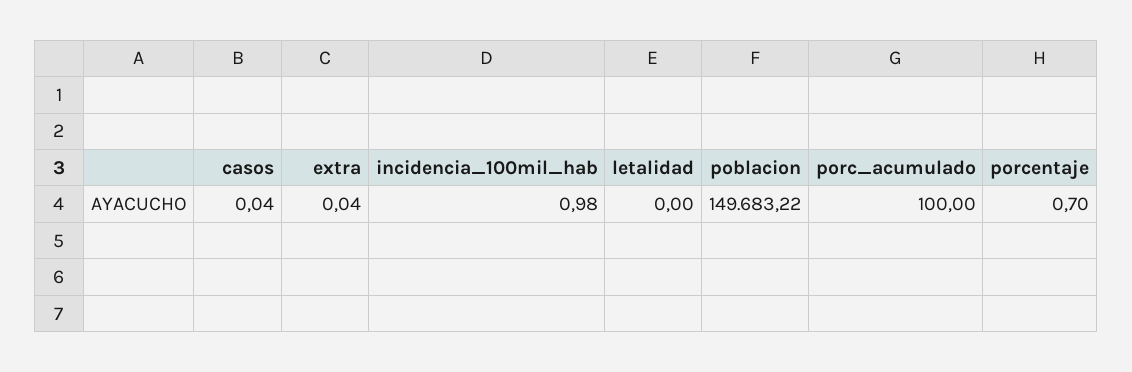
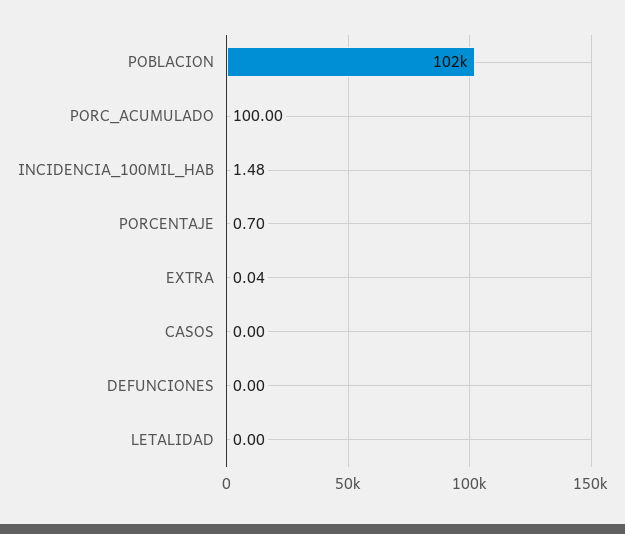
  {
-   "casos": 0.04,
+   "casos": 0,
    "extra": 0.04,
-   "incidencia_100mil_hab": 0.98,
+   "incidencia_100mil_hab": 1.48,
    "letalidad": 0,
-   "poblacion": 149683.22,
+   "poblacion": 102000,
    "porc_acumulado": 100,
-   "porcentaje": 0.7
+   "porcentaje": 0.7,
+   "DEFUNCIONES": 0
  }

